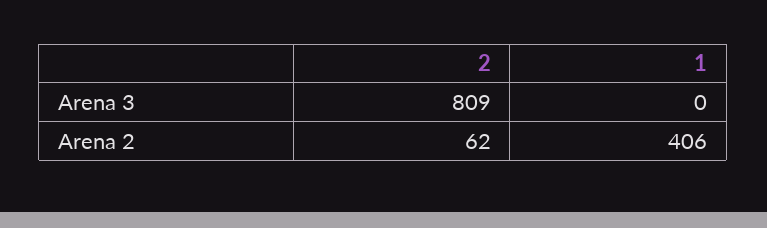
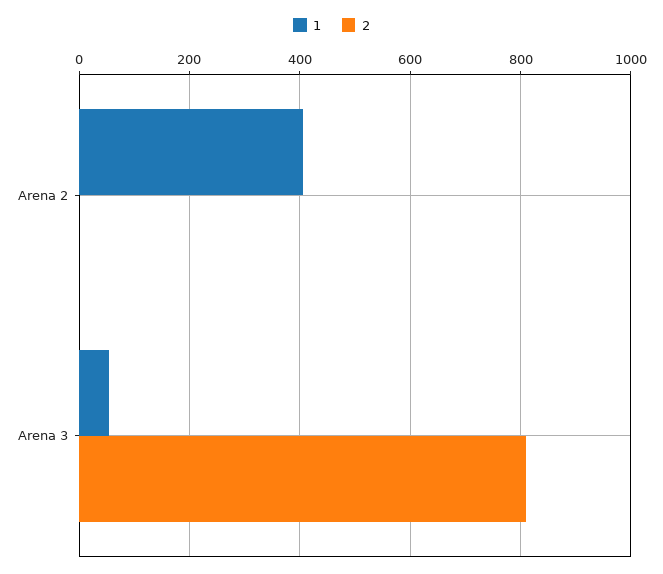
  {
    "2": {
      "Arena 3": 809,
-     "Arena 2": 62
+     "Arena 2": 0
    },
    "1": {
-     "Arena 3": 0,
+     "Arena 3": 60,
      "Arena 2": 406
    }
  }

